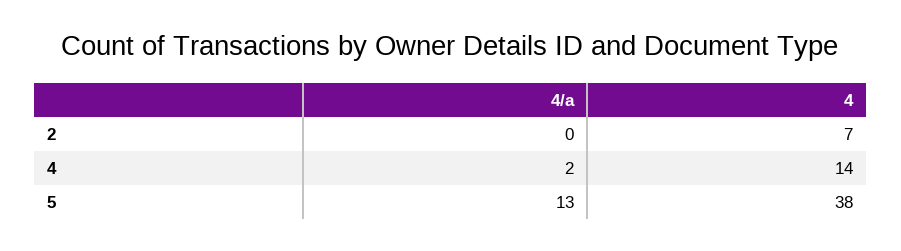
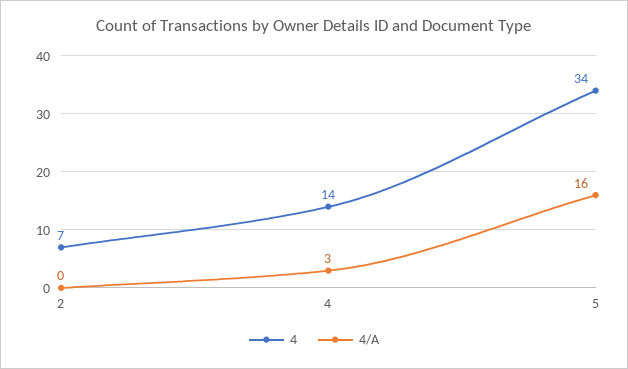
  {
    "4/a": {
      "2": 0,
-     "4": 2,
+     "4": 3,
-     "5": 13
+     "5": 16
    },
    "4": {
      "2": 7,
      "4": 14,
-     "5": 38
+     "5": 34
    }
  }

